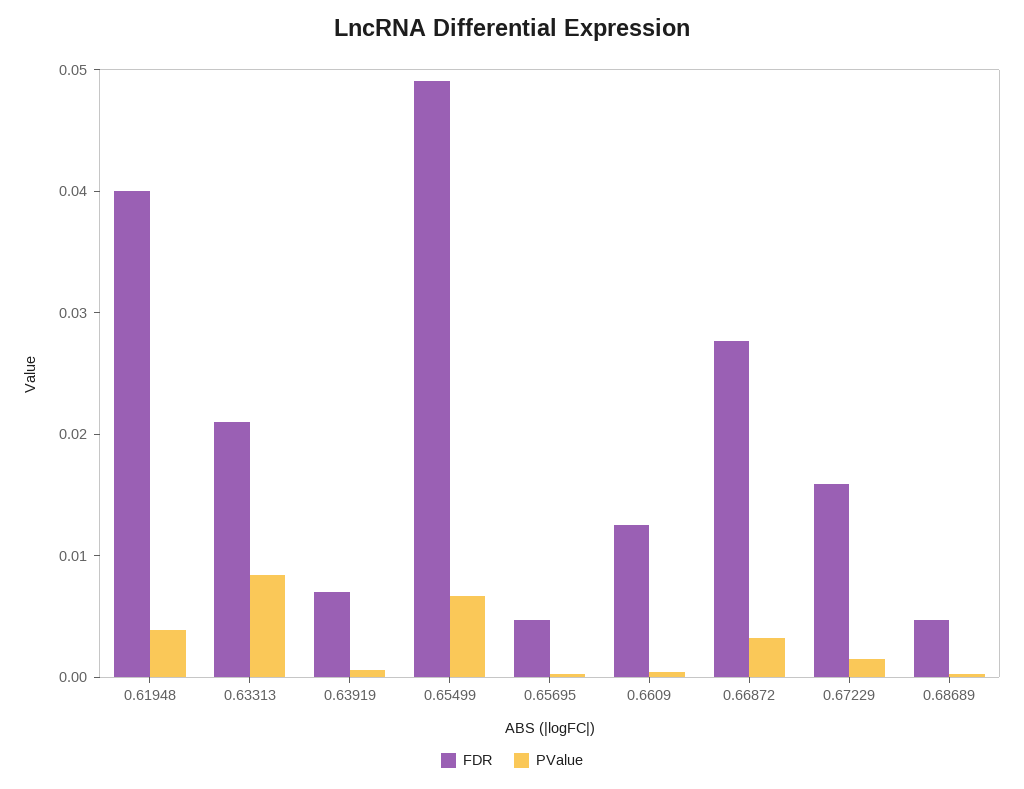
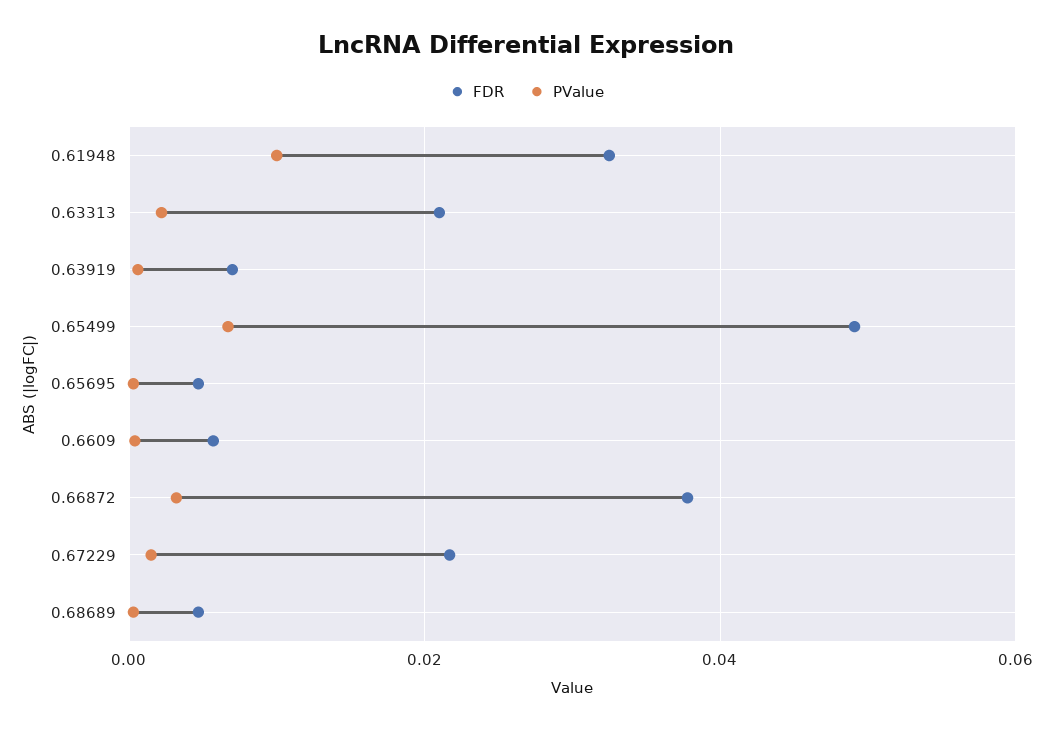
  {
    "FDR": {
-     "0.61948": 0.04,
+     "0.61948": 0.032,
      "0.63313": 0.022,
      "0.63919": 0.008,
      "0.65499": 0.05,
      "0.65695": 0.004,
-     "0.6609": 0.012,
+     "0.6609": 0.006,
-     "0.66872": 0.028,
+     "0.66872": 0.038,
-     "0.67229": 0.016,
+     "0.67229": 0.022,
      "0.68689": 0.004
    },
    "PValue": {
-     "0.61948": 0.004,
+     "0.61948": 0.01,
-     "0.63313": 0.008,
+     "0.63313": 0.002,
      "0.63919": 0,
      "0.65499": 0.006,
      "0.65695": 0,
      "0.6609": 0,
      "0.66872": 0.004,
      "0.67229": 0.002,
      "0.68689": 0
    }
  }

